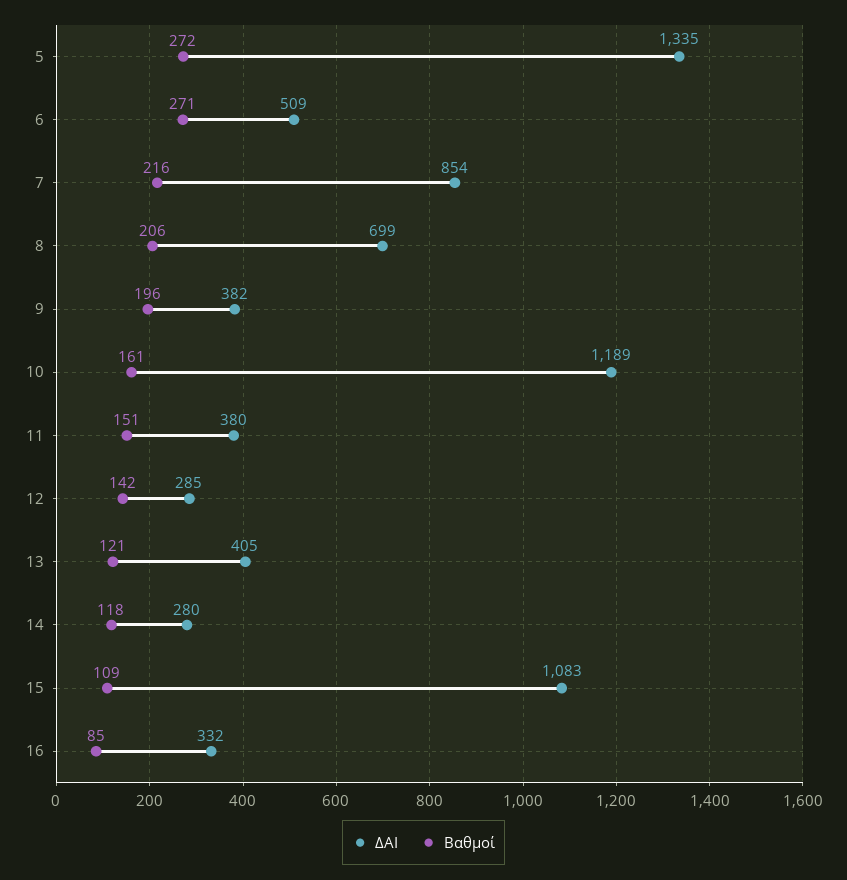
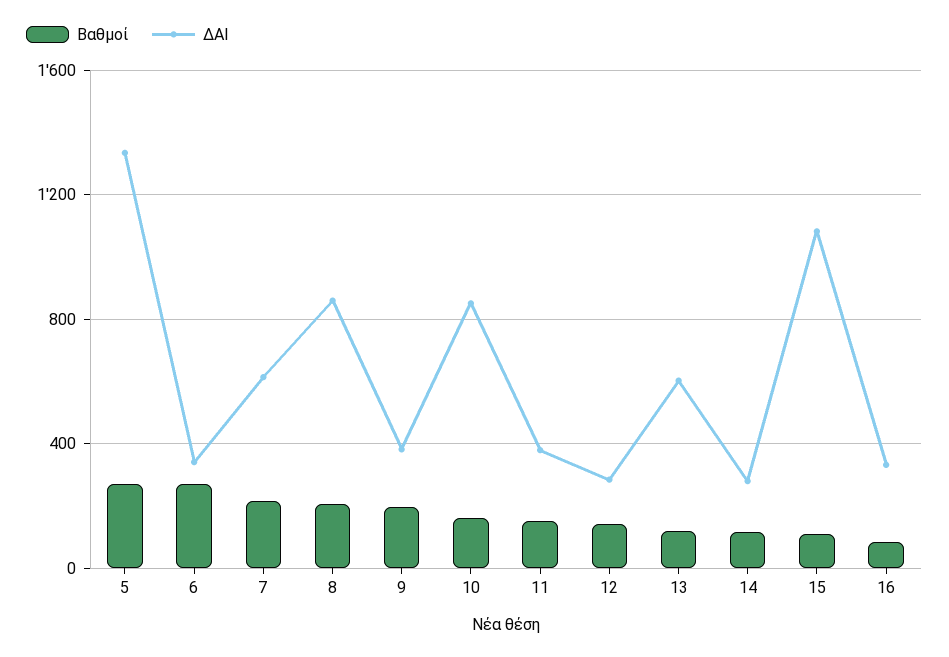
  {
    "ΔΑΙ": {
      "5": 1335,
-     "6": 509,
+     "6": 350,
-     "7": 854,
+     "7": 600,
-     "8": 699,
+     "8": 850,
      "9": 382,
-     "10": 1189,
+     "10": 850,
      "11": 380,
      "12": 285,
-     "13": 405,
+     "13": 600,
      "14": 280,
      "15": 1083,
      "16": 332
    },
    "Βαθμοί": {
      "5": 272,
      "6": 271,
      "7": 216,
      "8": 206,
      "9": 196,
      "10": 161,
      "11": 151,
      "12": 142,
      "13": 121,
      "14": 118,
      "15": 109,
      "16": 85
    }
  }

